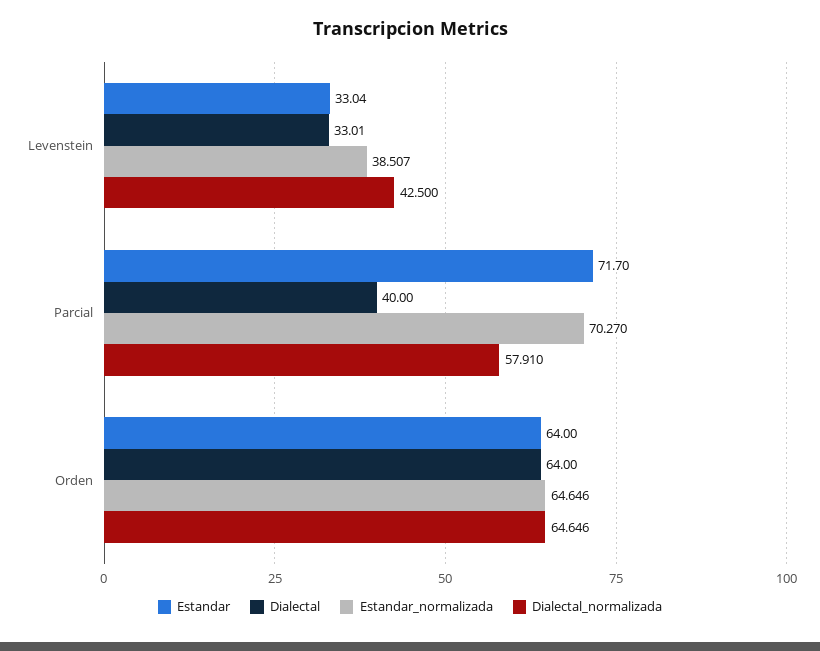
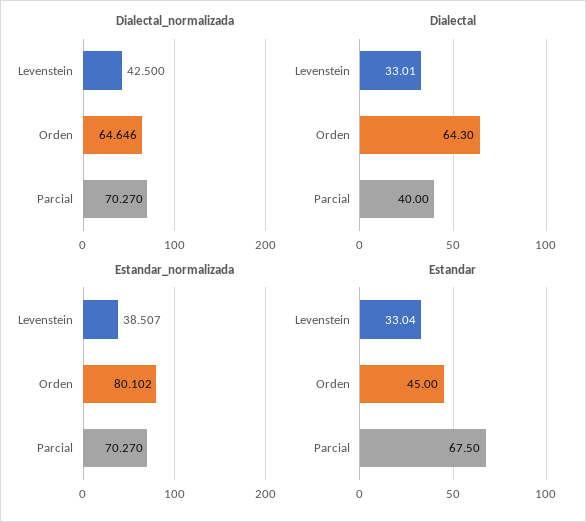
  {
    "Estandar": {
      "Levenstein": 33.04,
-     "Parcial": 71.7,
+     "Parcial": 67.5,
-     "Orden": 64
+     "Orden": 45
    },
    "Dialectal": {
      "Levenstein": 33.01,
      "Parcial": 40,
-     "Orden": 64
+     "Orden": 64.3
    },
    "Estandar_normalizada": {
      "Levenstein": 38.507,
      "Parcial": 70.27,
-     "Orden": 64.646
+     "Orden": 80.102
    },
    "Dialectal_normalizada": {
      "Levenstein": 42.5,
-     "Parcial": 57.91,
+     "Parcial": 70.27,
      "Orden": 64.646
    }
  }

